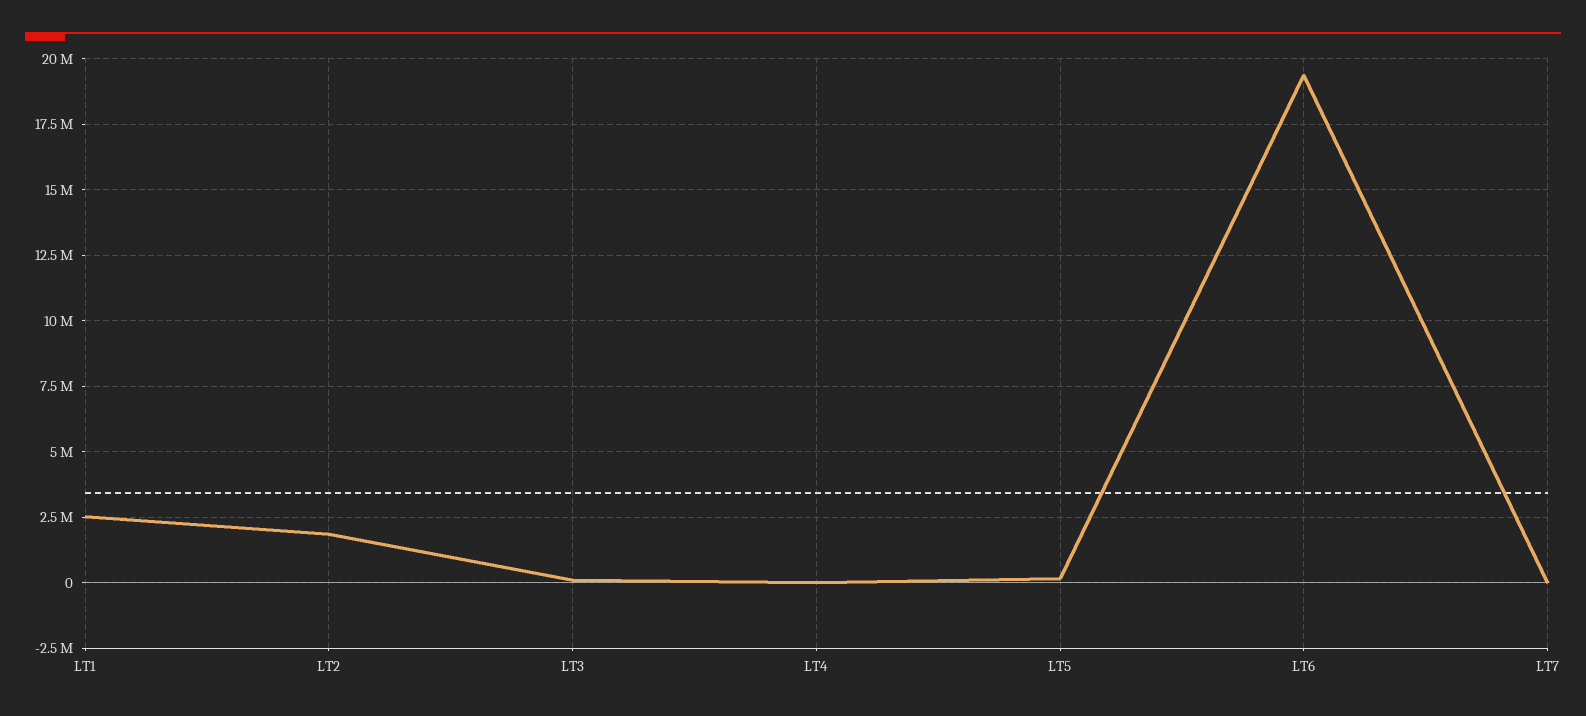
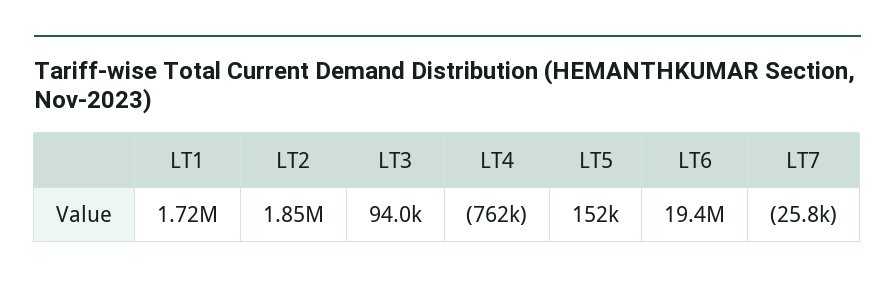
  {
-   "LT1": 2500000,
+   "LT1": 1720000,
    "LT2": 1850000,
    "LT3": 94000,
-   "LT4": 0,
+   "LT4": -762000,
    "LT5": 152000,
    "LT6": 19400000,
    "LT7": -25800
  }

